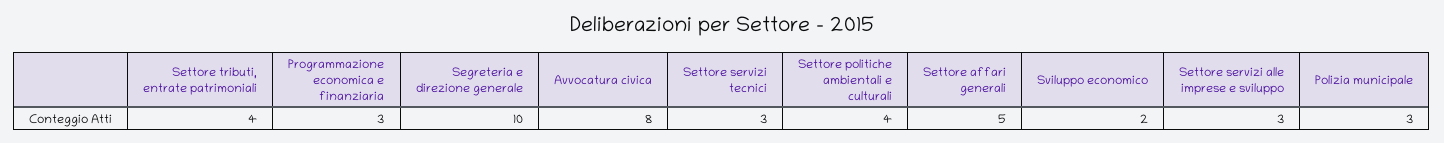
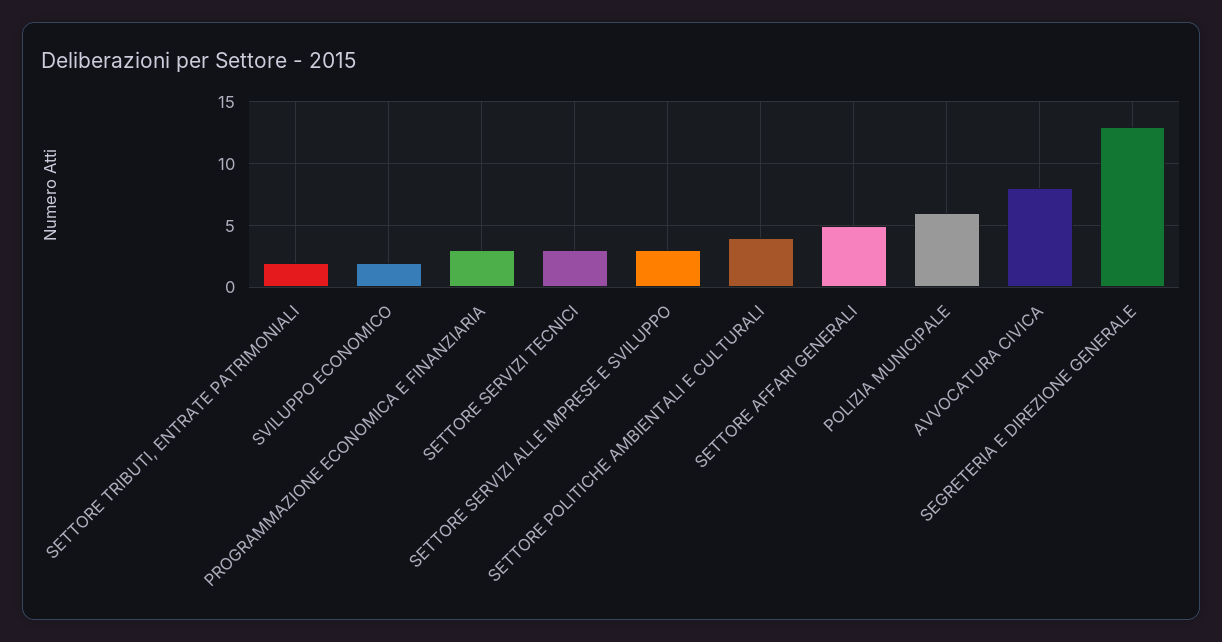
  {
-   "Settore tributi, entrate patrimoniali": 4,
+   "Settore tributi, entrate patrimoniali": 2,
    "Programmazione economica e finanziaria": 3,
-   "Segreteria e direzione generale": 10,
+   "Segreteria e direzione generale": 13,
    "Avvocatura civica": 8,
    "Settore servizi tecnici": 3,
    "Settore politiche ambientali e culturali": 4,
    "Settore affari generali": 5,
    "Sviluppo economico": 2,
    "Settore servizi alle imprese e sviluppo": 3,
-   "Polizia municipale": 3
+   "Polizia municipale": 6
  }

